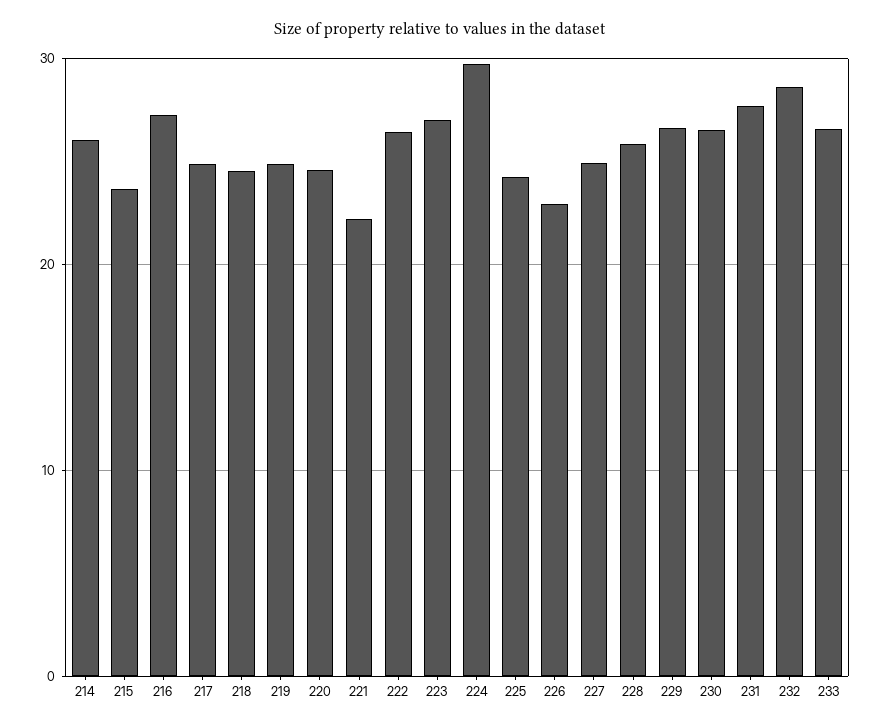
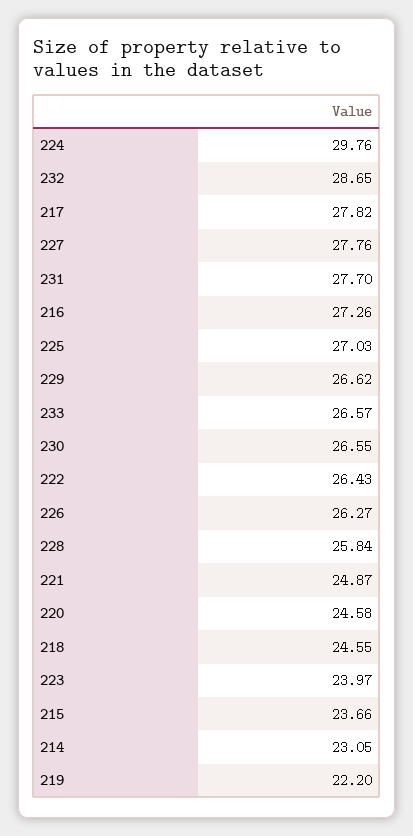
  {
-   "214": 26,
+   "214": 23.05,
    "215": 23.66,
    "216": 27.26,
-   "217": 25,
+   "217": 27.82,
    "218": 24.55,
-   "219": 25,
+   "219": 22.2,
    "220": 24.58,
-   "221": 22,
+   "221": 24.87,
    "222": 26.43,
-   "223": 27,
+   "223": 23.97,
    "224": 29.76,
-   "225": 24,
+   "225": 27.03,
-   "226": 23,
+   "226": 26.27,
-   "227": 25,
+   "227": 27.76,
    "228": 25.84,
    "229": 26.62,
    "230": 26.55,
    "231": 27.7,
    "232": 28.65,
    "233": 26.57
  }

